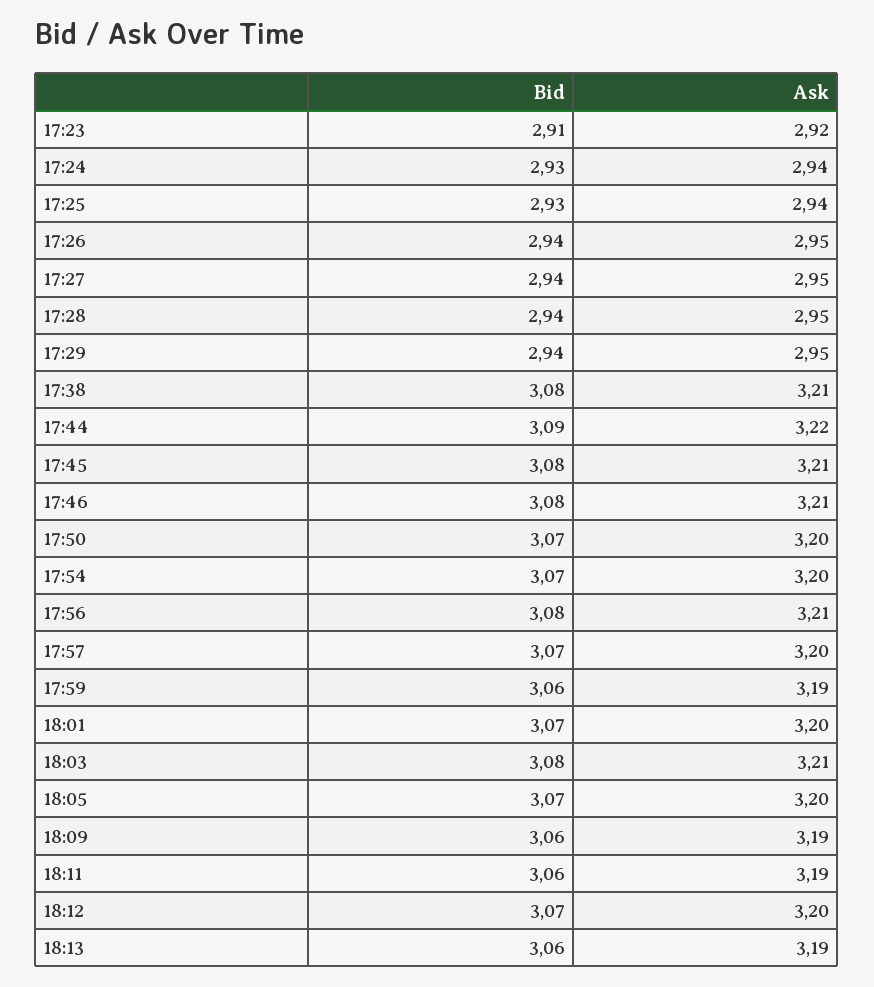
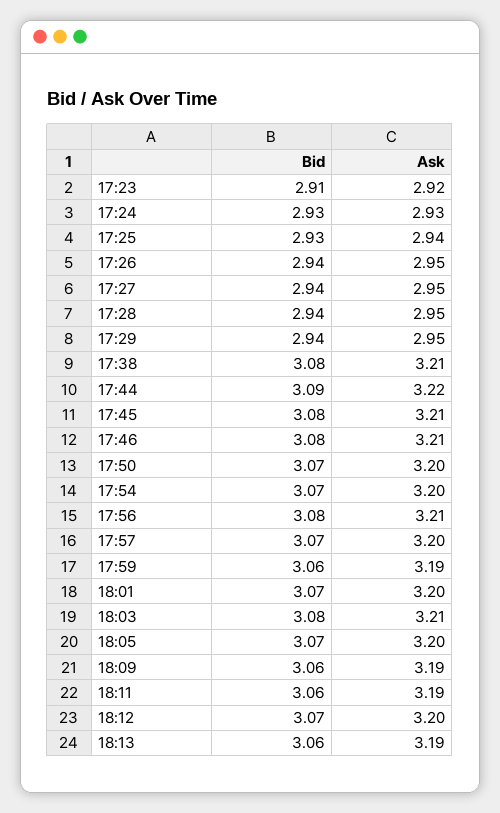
  {
    "Bid": {
      "17:23": 2.91,
      "17:24": 2.93,
      "17:25": 2.93,
      "17:26": 2.94,
      "17:27": 2.94,
      "17:28": 2.94,
      "17:29": 2.94,
      "17:38": 3.08,
      "17:44": 3.09,
      "17:45": 3.08,
      "17:46": 3.08,
      "17:50": 3.07,
      "17:54": 3.07,
      "17:56": 3.08,
      "17:57": 3.07,
      "17:59": 3.06,
      "18:01": 3.07,
      "18:03": 3.08,
      "18:05": 3.07,
      "18:09": 3.06,
      "18:11": 3.06,
      "18:12": 3.07,
      "18:13": 3.06
    },
    "Ask": {
      "17:23": 2.92,
-     "17:24": 2.94,
+     "17:24": 2.93,
      "17:25": 2.94,
      "17:26": 2.95,
      "17:27": 2.95,
      "17:28": 2.95,
      "17:29": 2.95,
      "17:38": 3.21,
      "17:44": 3.22,
      "17:45": 3.21,
      "17:46": 3.21,
      "17:50": 3.2,
      "17:54": 3.2,
      "17:56": 3.21,
      "17:57": 3.2,
      "17:59": 3.19,
      "18:01": 3.2,
      "18:03": 3.21,
      "18:05": 3.2,
      "18:09": 3.19,
      "18:11": 3.19,
      "18:12": 3.2,
      "18:13": 3.19
    }
  }

